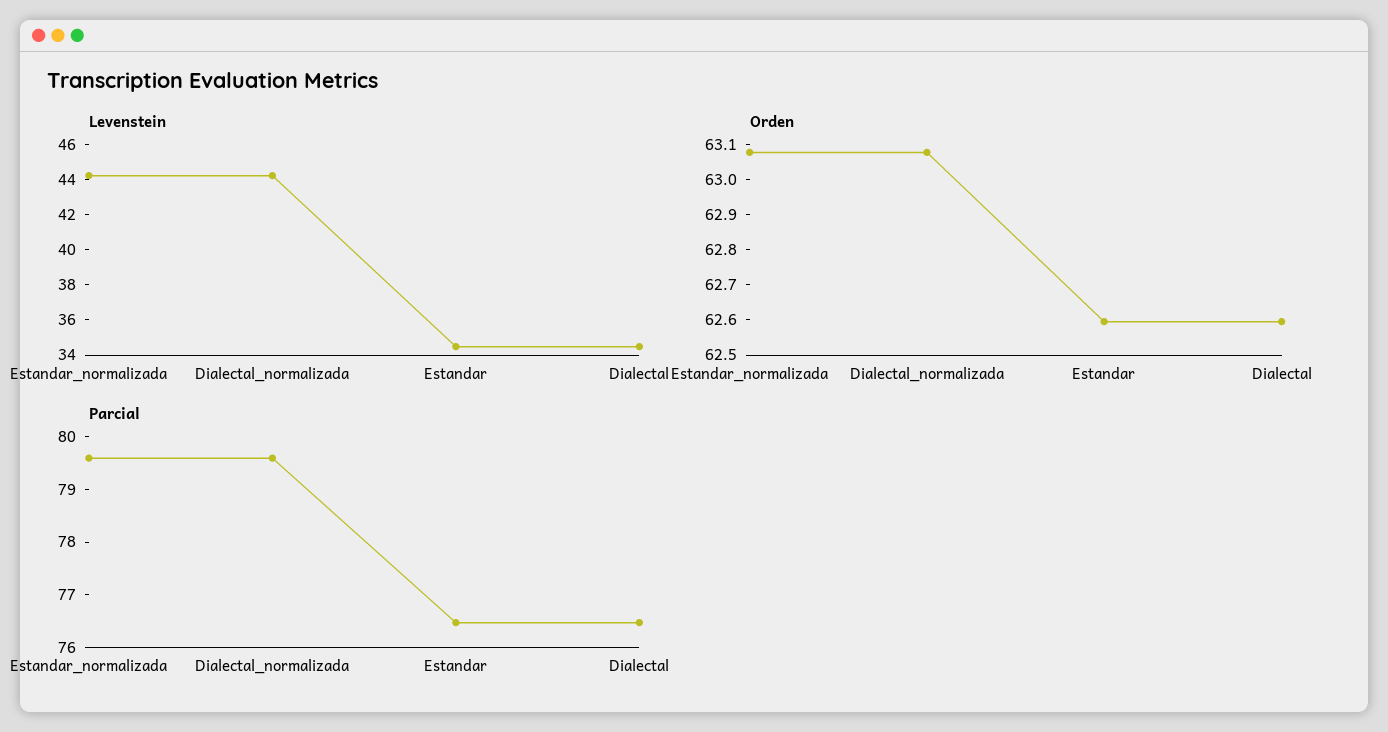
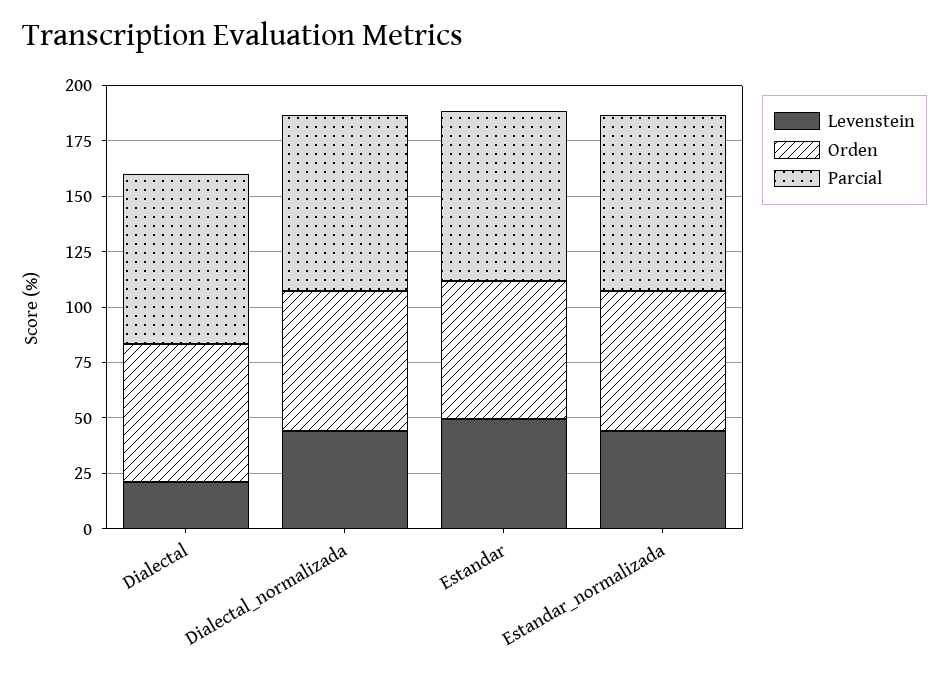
  {
    "Levenstein": {
      "Estandar_normalizada": 44,
      "Dialectal_normalizada": 44,
-     "Estandar": 34.5,
+     "Estandar": 50,
-     "Dialectal": 34.5
+     "Dialectal": 20
    },
    "Orden": {
      "Estandar_normalizada": 63.075,
      "Dialectal_normalizada": 63.075,
      "Estandar": 62.6,
      "Dialectal": 62.6
    },
    "Parcial": {
      "Estandar_normalizada": 79.6,
      "Dialectal_normalizada": 79.6,
      "Estandar": 76.4,
      "Dialectal": 76.4
    }
  }

